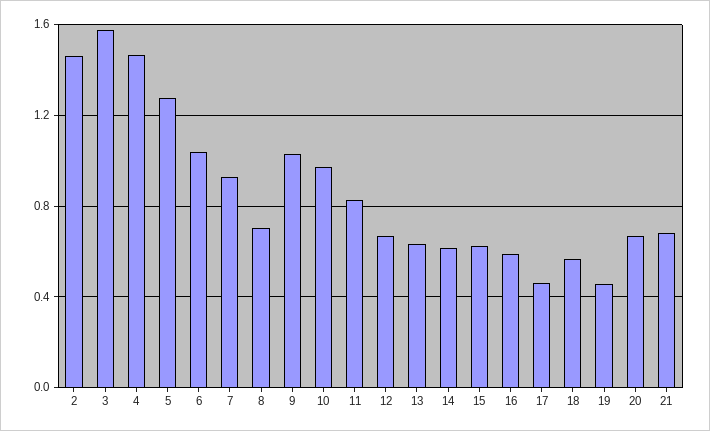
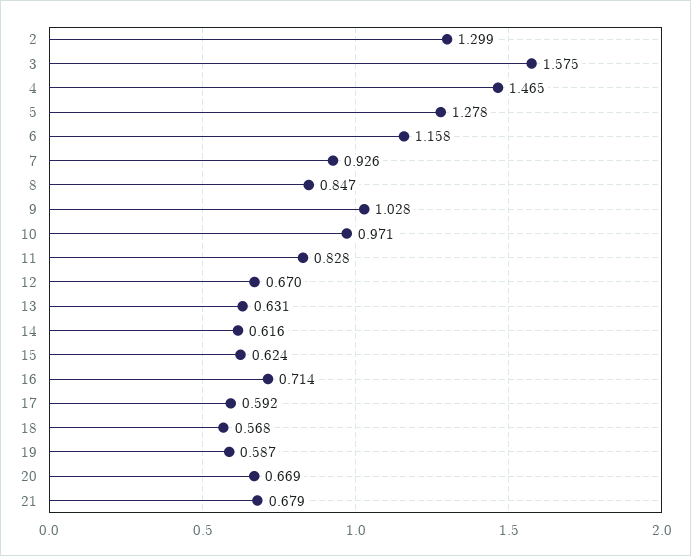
  {
-   "2": 1.45,
+   "2": 1.299,
    "3": 1.575,
    "4": 1.465,
    "5": 1.278,
-   "6": 1.05,
+   "6": 1.158,
    "7": 0.926,
-   "8": 0.7,
+   "8": 0.847,
    "9": 1.028,
    "10": 0.971,
    "11": 0.828,
    "12": 0.67,
    "13": 0.631,
    "14": 0.616,
    "15": 0.624,
-   "16": 0.6,
+   "16": 0.714,
-   "17": 0.45,
+   "17": 0.592,
    "18": 0.568,
-   "19": 0.45,
+   "19": 0.587,
    "20": 0.669,
    "21": 0.679
  }

